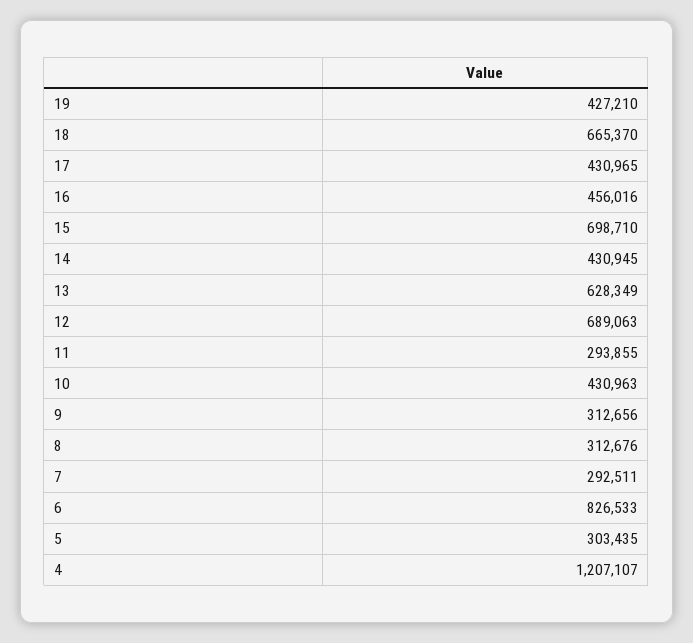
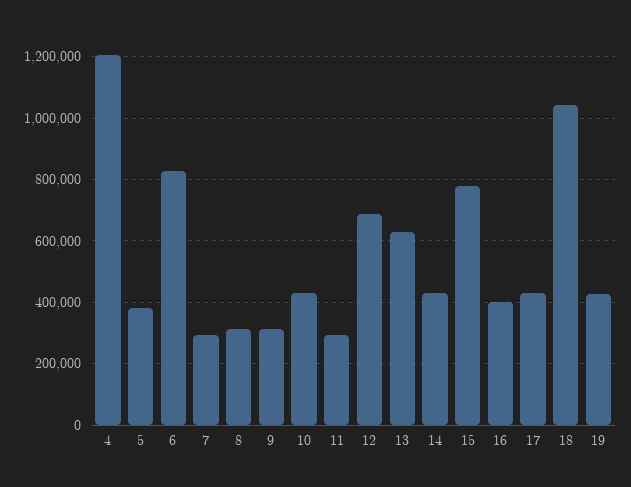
  {
    "19": 427210,
-   "18": 665370,
+   "18": 1040000,
    "17": 430965,
-   "16": 456016,
+   "16": 400000,
-   "15": 698710,
+   "15": 780000,
    "14": 430945,
    "13": 628349,
    "12": 689063,
    "11": 293855,
    "10": 430963,
    "9": 312656,
    "8": 312676,
    "7": 292511,
    "6": 826533,
-   "5": 303435,
+   "5": 380000,
    "4": 1207107
  }

